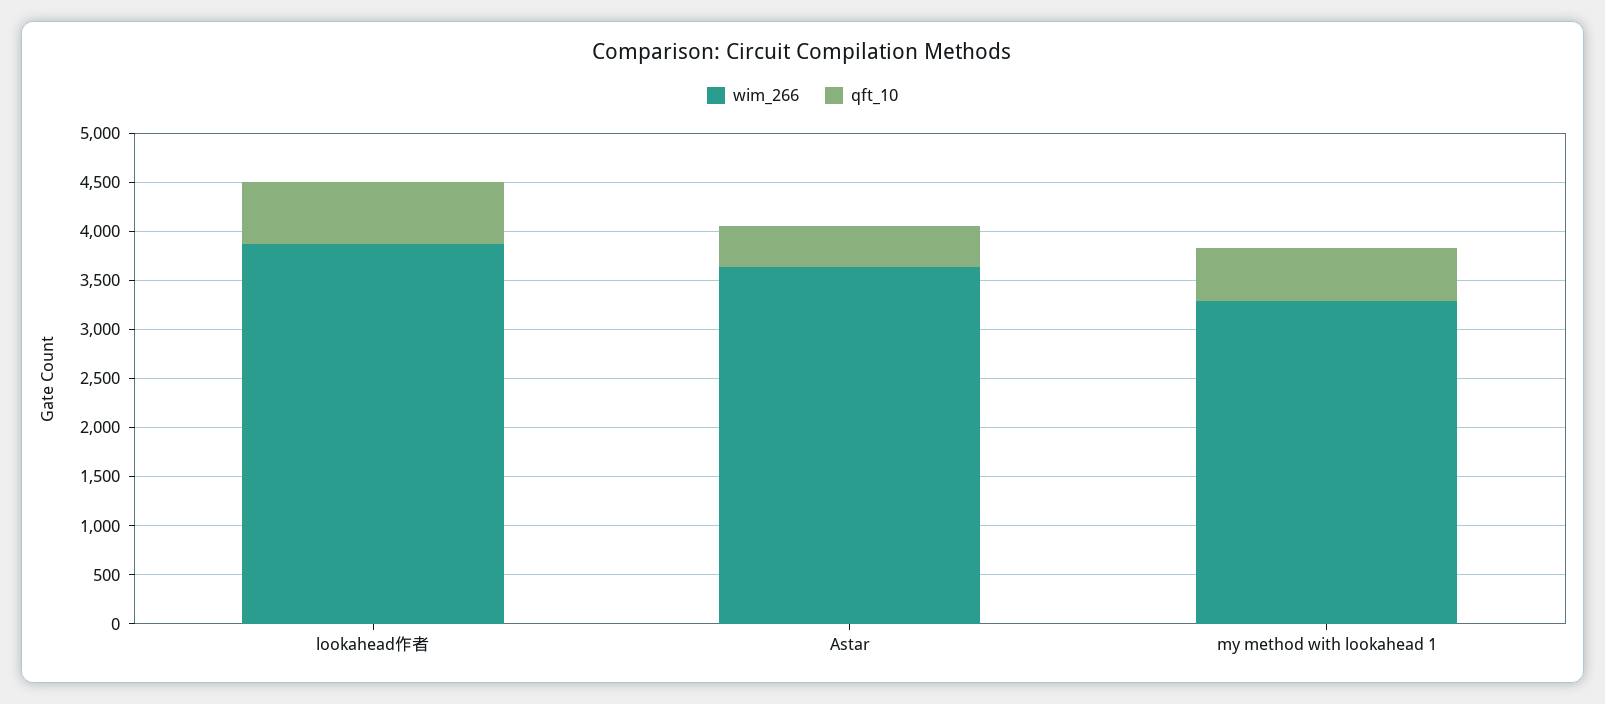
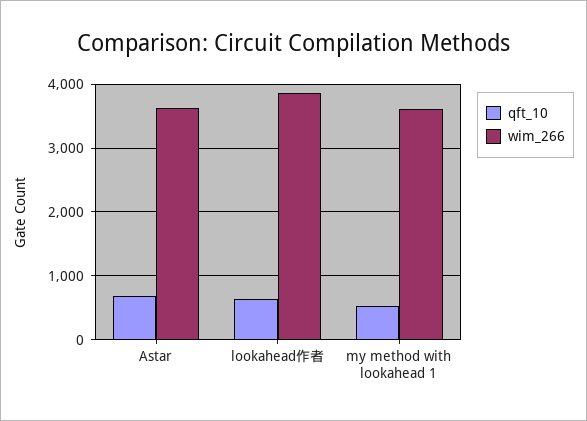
  {
    "wim_266": {
      "lookahead作者": 3900,
      "Astar": 3600,
-     "my method with lookahead 1": 3300
+     "my method with lookahead 1": 3600
    },
    "qft_10": {
      "lookahead作者": 600,
-     "Astar": 400,
+     "Astar": 700,
      "my method with lookahead 1": 500
    }
  }

